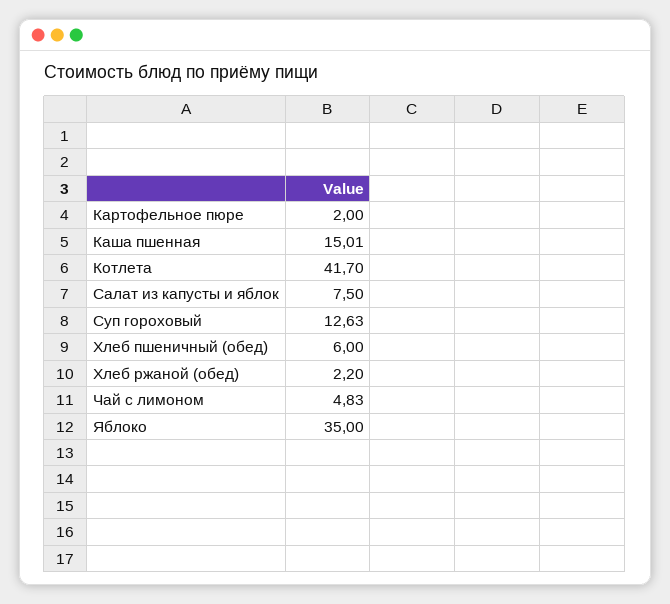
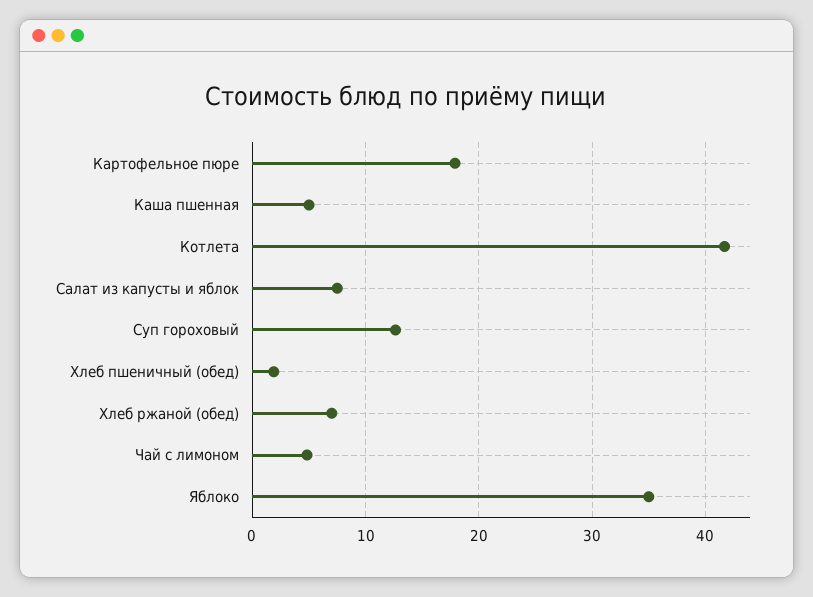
  {
-   "Картофельное пюре": 2,
+   "Картофельное пюре": 18,
-   "Каша пшенная": 15.01,
+   "Каша пшенная": 5,
    "Котлета": 41.7,
    "Салат из капусты и яблок": 7.5,
    "Суп гороховый": 12.63,
-   "Хлеб пшеничный (обед)": 6,
+   "Хлеб пшеничный (обед)": 2,
-   "Хлеб ржаной (обед)": 2.2,
+   "Хлеб ржаной (обед)": 7,
    "Чай с лимоном": 4.83,
    "Яблоко": 35
  }

